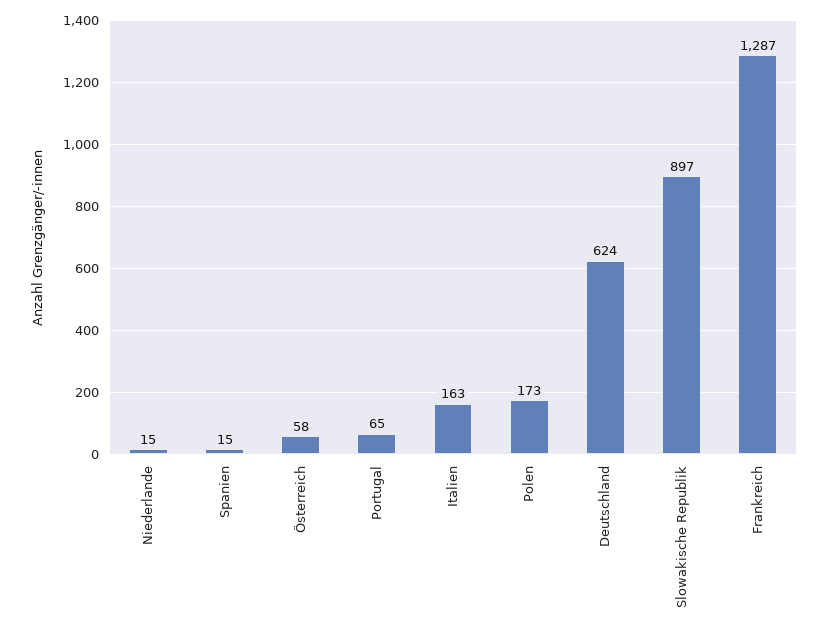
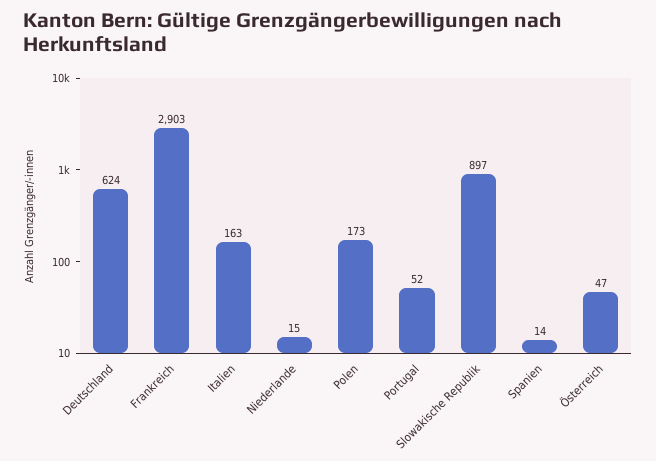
  {
    "Niederlande": 15,
-   "Spanien": 15,
+   "Spanien": 14,
-   "Österreich": 58,
+   "Österreich": 47,
-   "Portugal": 65,
+   "Portugal": 52,
    "Italien": 163,
    "Polen": 173,
    "Deutschland": 624,
    "Slowakische Republik": 897,
-   "Frankreich": 1287
+   "Frankreich": 2903
  }

